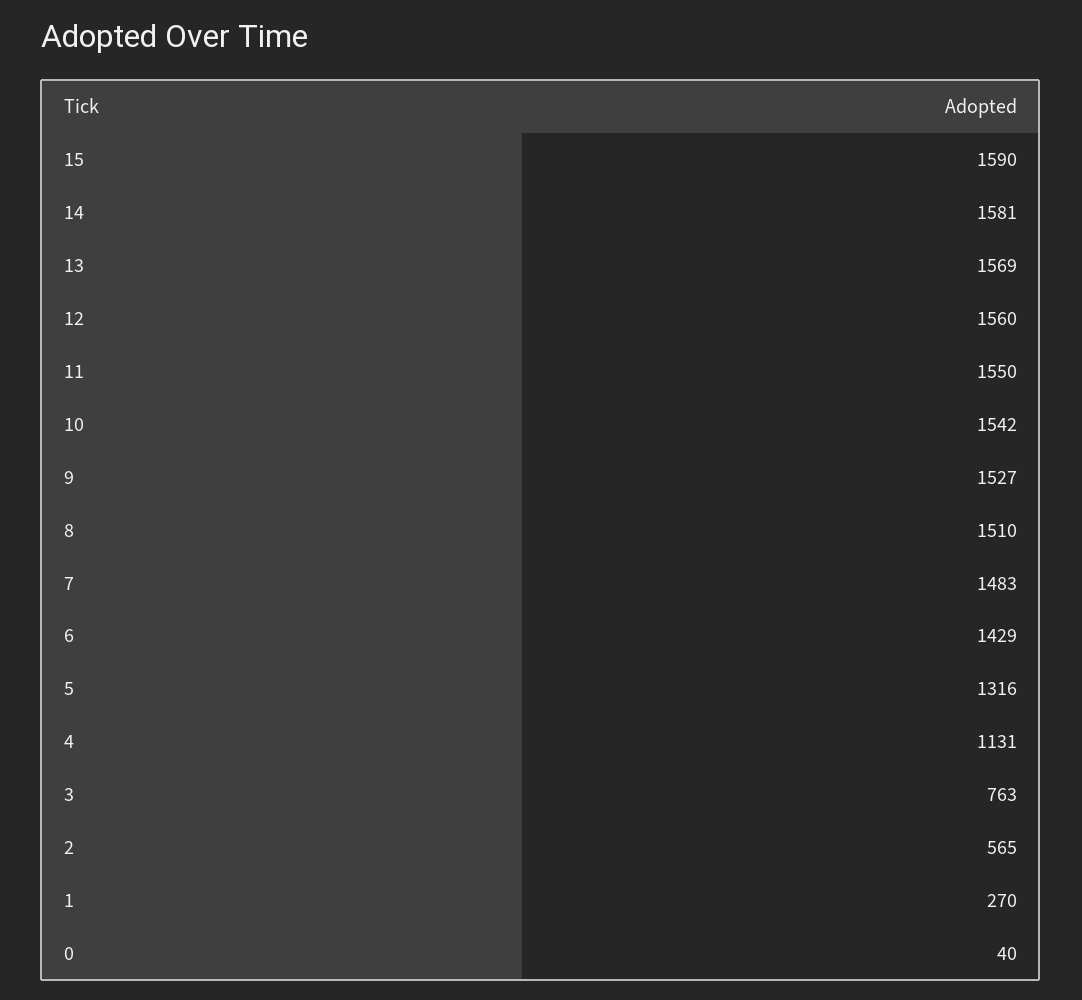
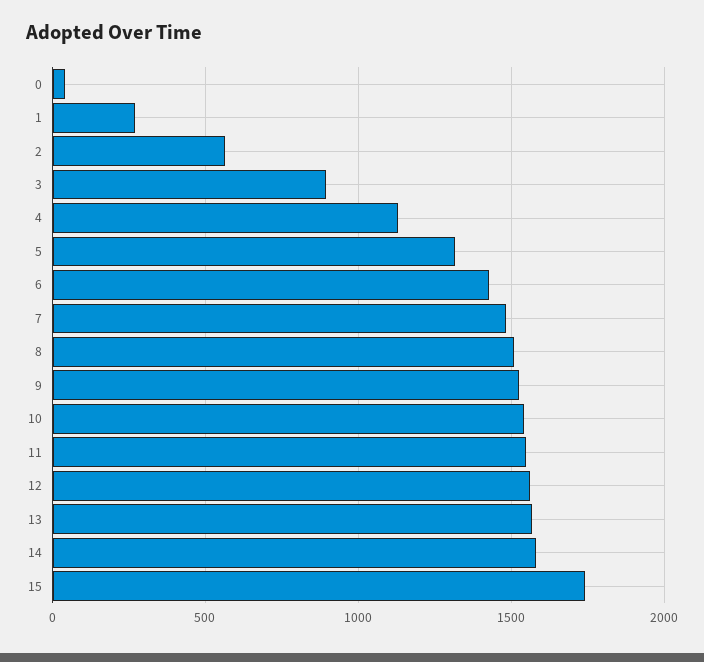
  {
-   "15": 1590,
+   "15": 1750,
    "14": 1581,
    "13": 1569,
    "12": 1560,
    "11": 1550,
    "10": 1542,
    "9": 1527,
    "8": 1510,
    "7": 1483,
    "6": 1429,
    "5": 1316,
    "4": 1131,
-   "3": 763,
+   "3": 900,
    "2": 565,
    "1": 270,
    "0": 40
  }

